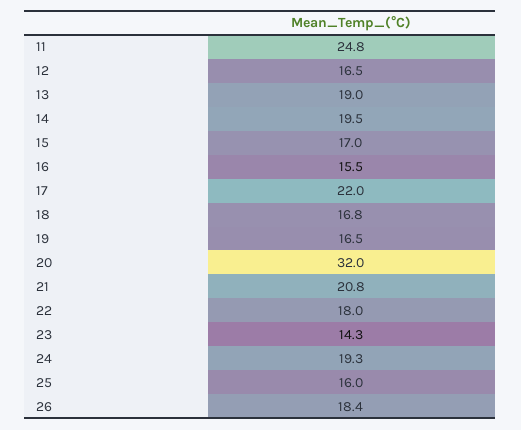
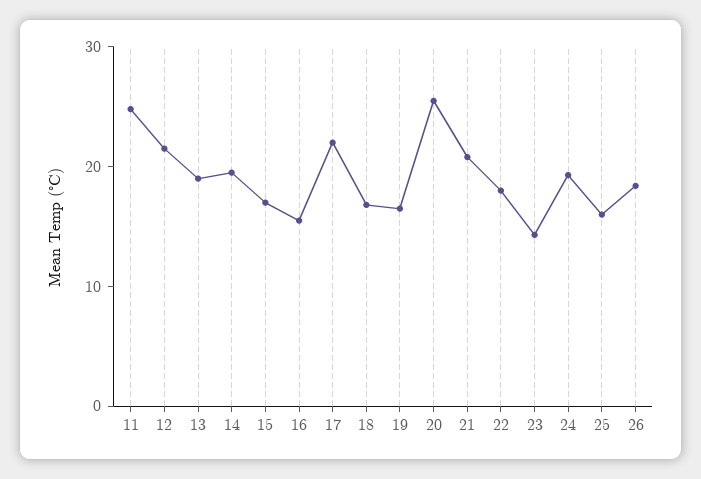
  {
    "11": 24.8,
-   "12": 16.5,
+   "12": 22,
    "13": 19,
    "14": 19.5,
    "15": 17,
    "16": 15.5,
    "17": 22,
    "18": 16.8,
    "19": 16.5,
-   "20": 32,
+   "20": 26,
    "21": 20.8,
    "22": 18,
    "23": 14.3,
    "24": 19.3,
    "25": 16,
    "26": 18.4
  }

